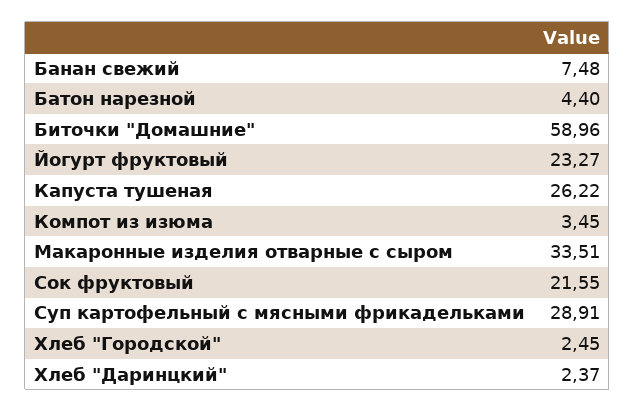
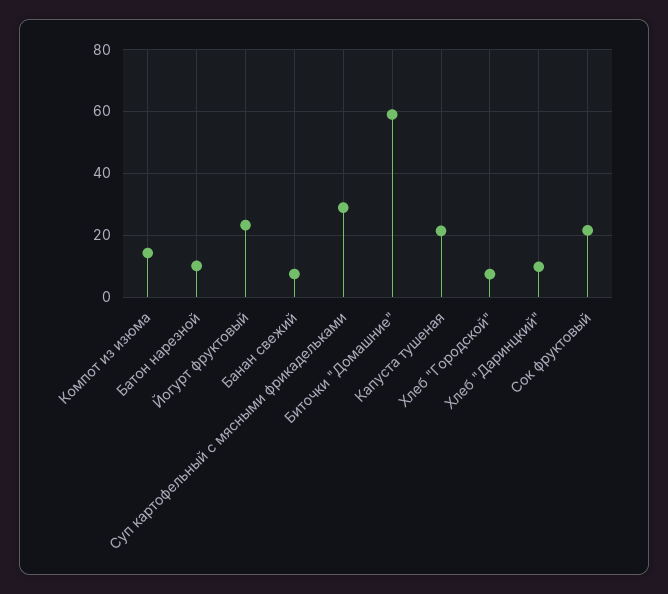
  {
    "Банан свежий": 7.48,
-   "Батон нарезной": 4.4,
+   "Батон нарезной": 10,
    "Биточки \"Домашние\"": 58.96,
    "Йогурт фруктовый": 23.27,
-   "Капуста тушеная": 26.22,
+   "Капуста тушеная": 22,
-   "Компот из изюма": 3.45,
+   "Компот из изюма": 14,
-   "Макаронные изделия отварные с сыром": 33.51,
    "Сок фруктовый": 21.55,
    "Суп картофельный с мясными фрикадельками": 28.91,
-   "Хлеб \"Городской\"": 2.45,
+   "Хлеб \"Городской\"": 8,
-   "Хлеб \"Даринцкий\"": 2.37
+   "Хлеб \"Даринцкий\"": 10
  }

